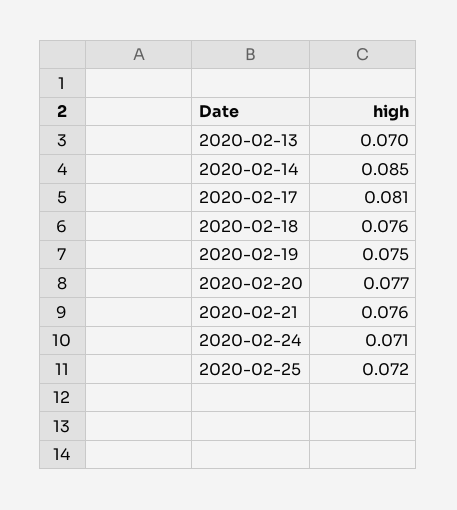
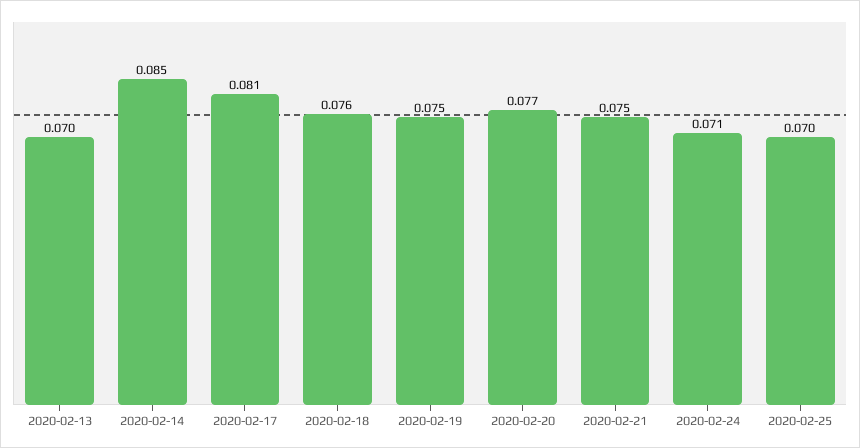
  {
    "2020-02-13": 0.07,
    "2020-02-14": 0.085,
    "2020-02-17": 0.081,
    "2020-02-18": 0.076,
    "2020-02-19": 0.075,
    "2020-02-20": 0.077,
-   "2020-02-21": 0.076,
+   "2020-02-21": 0.075,
    "2020-02-24": 0.071,
-   "2020-02-25": 0.072
+   "2020-02-25": 0.07
  }

